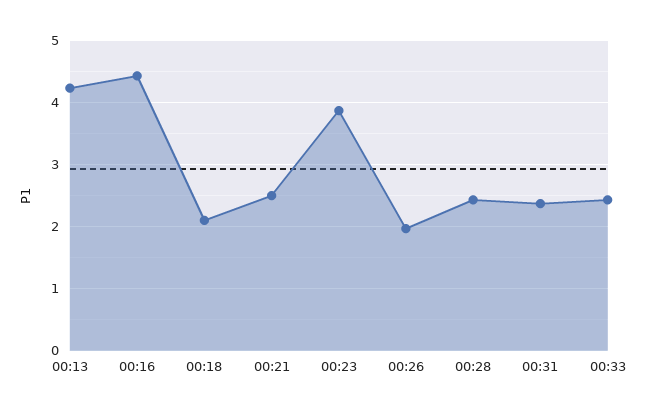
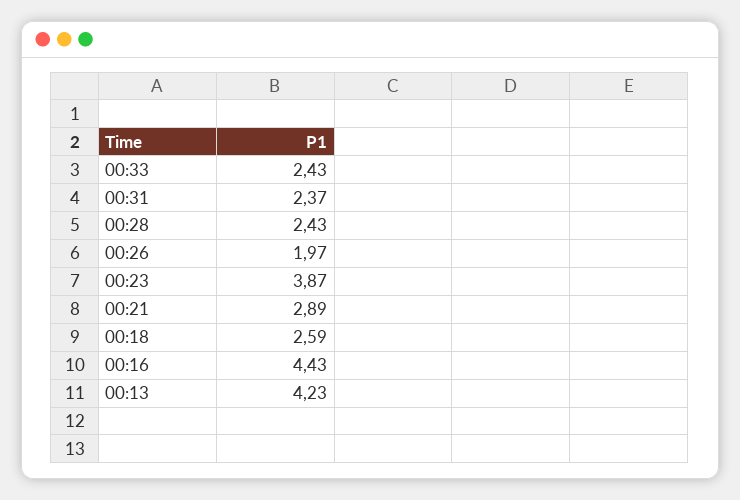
  {
    "00:13": 4.23,
    "00:16": 4.43,
-   "00:18": 2.1,
+   "00:18": 2.59,
-   "00:21": 2.5,
+   "00:21": 2.89,
    "00:23": 3.87,
    "00:26": 1.97,
    "00:28": 2.43,
    "00:31": 2.37,
    "00:33": 2.43
  }

